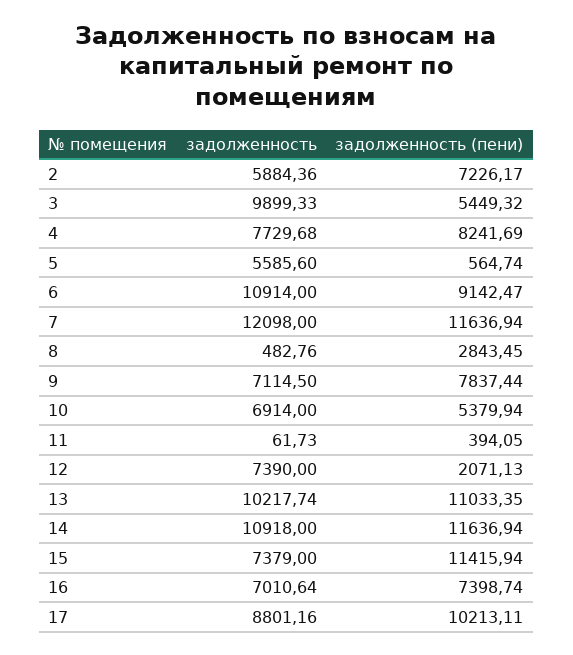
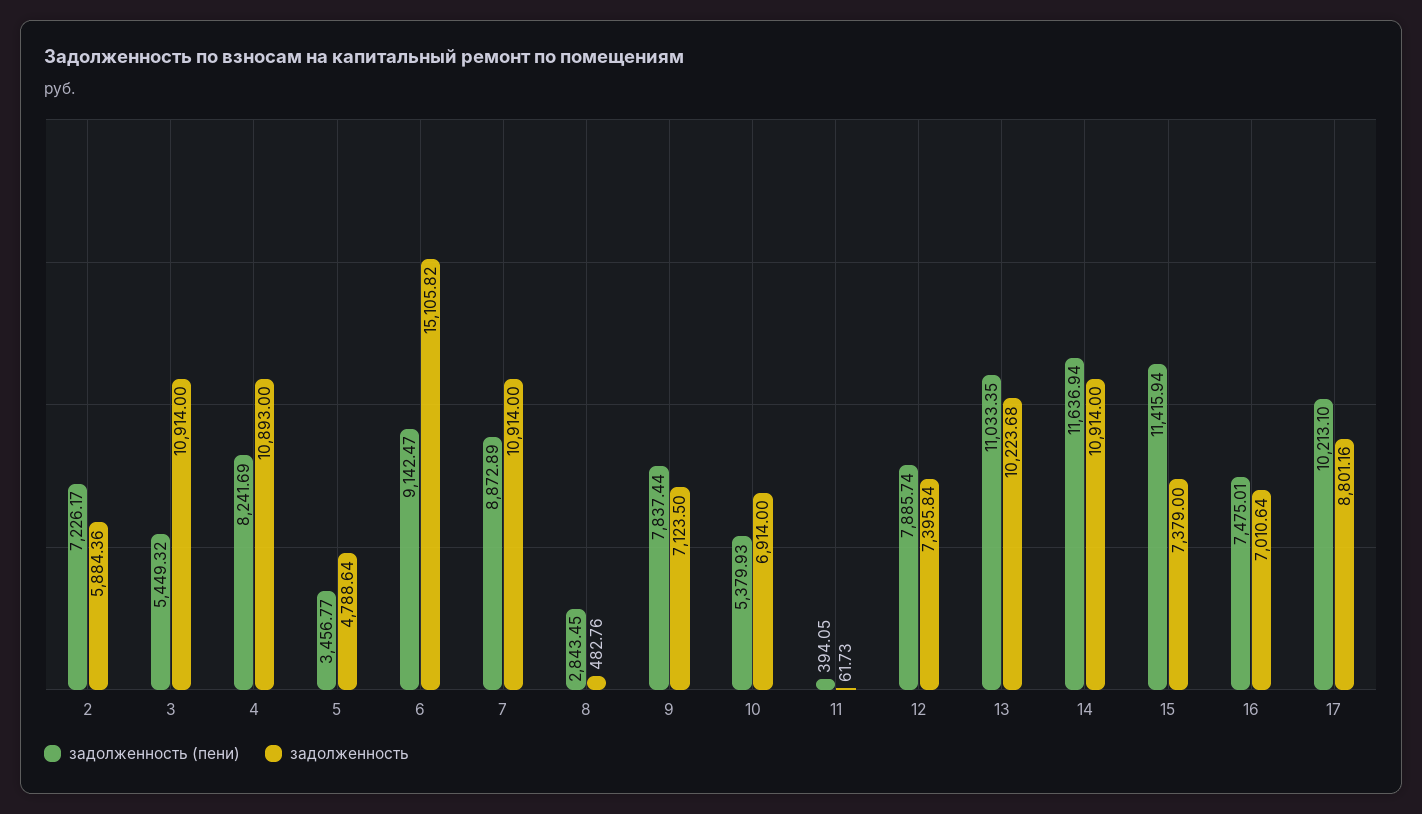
  {
    "задолженность": {
      "2": 5884.36,
-     "3": 9899.33,
+     "3": 10914,
-     "4": 7729.68,
+     "4": 10893,
-     "5": 5585.6,
+     "5": 4788.64,
-     "6": 10914,
+     "6": 15105.82,
-     "7": 12098,
+     "7": 10914,
      "8": 482.76,
-     "9": 7114.5,
+     "9": 7123.5,
      "10": 6914,
      "11": 61.73,
-     "12": 7390,
+     "12": 7395.84,
-     "13": 10217.74,
+     "13": 10223.68,
-     "14": 10918,
+     "14": 10914,
      "15": 7379,
      "16": 7010.64,
      "17": 8801.16
    },
    "задолженность (пени)": {
      "2": 7226.17,
      "3": 5449.32,
      "4": 8241.69,
-     "5": 564.74,
+     "5": 3456.77,
      "6": 9142.47,
-     "7": 11636.94,
+     "7": 8872.89,
      "8": 2843.45,
      "9": 7837.44,
-     "10": 5379.94,
+     "10": 5379.93,
      "11": 394.05,
-     "12": 2071.13,
+     "12": 7885.74,
      "13": 11033.35,
      "14": 11636.94,
      "15": 11415.94,
-     "16": 7398.74,
+     "16": 7475.01,
-     "17": 10213.11
+     "17": 10213.1
    }
  }

